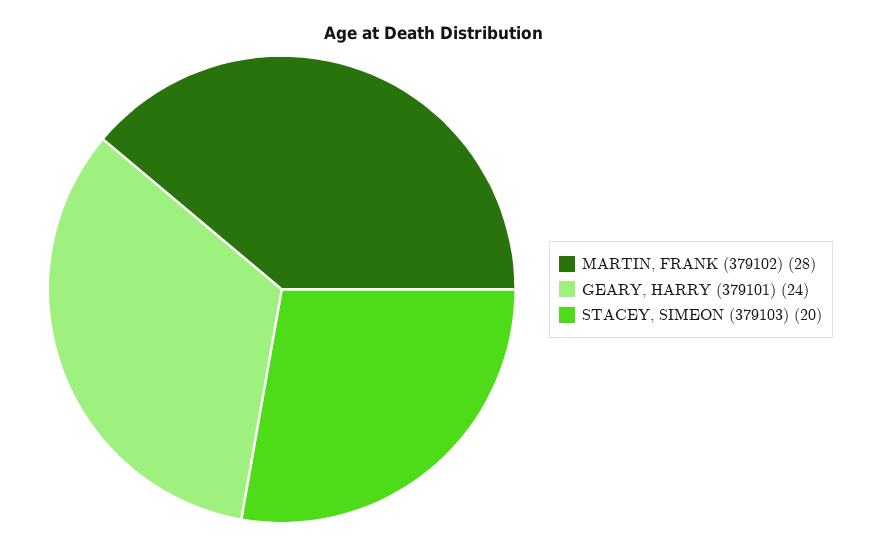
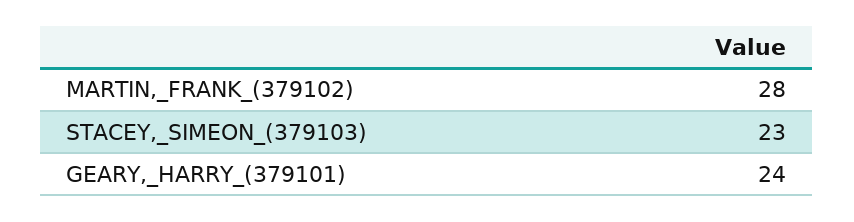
  {
    "MARTIN, FRANK (379102)": 28,
    "GEARY, HARRY (379101)": 24,
-   "STACEY, SIMEON (379103)": 20
+   "STACEY, SIMEON (379103)": 23
  }

